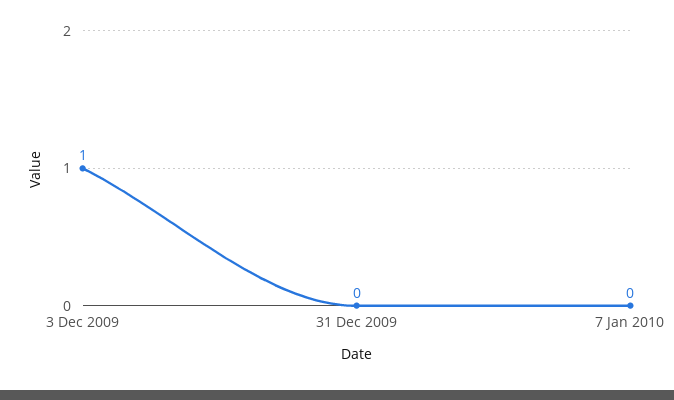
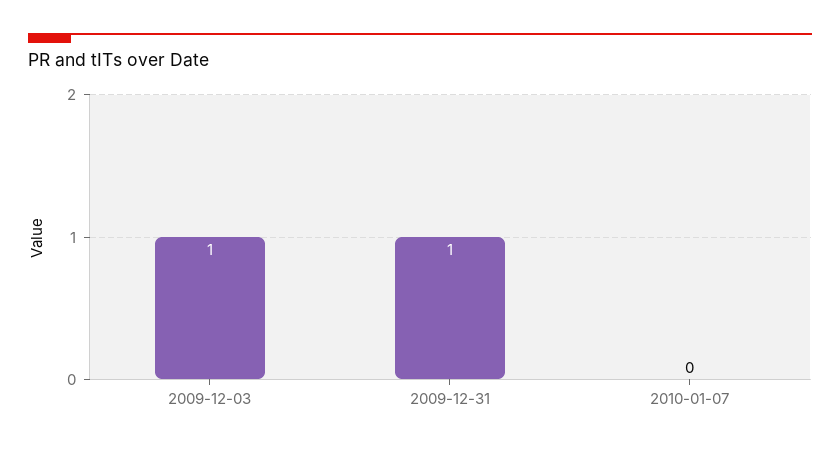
  {
    "3 Dec 2009": 1,
-   "31 Dec 2009": 0,
+   "31 Dec 2009": 1,
    "7 Jan 2010": 0
  }

